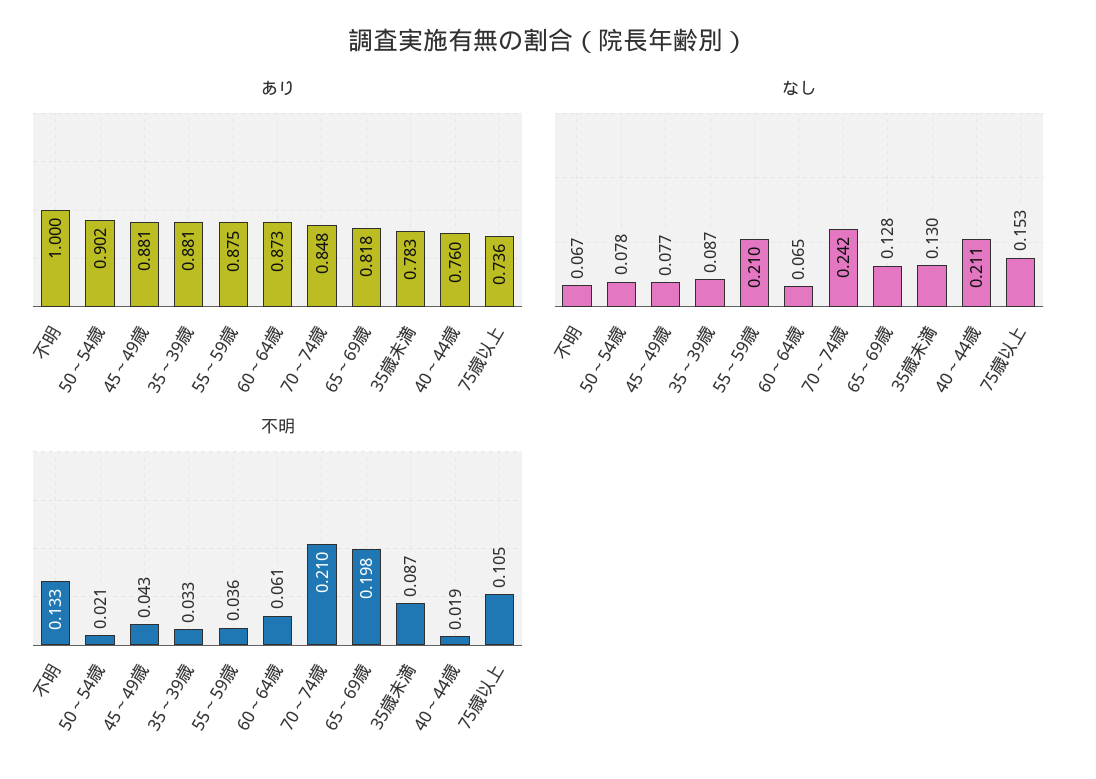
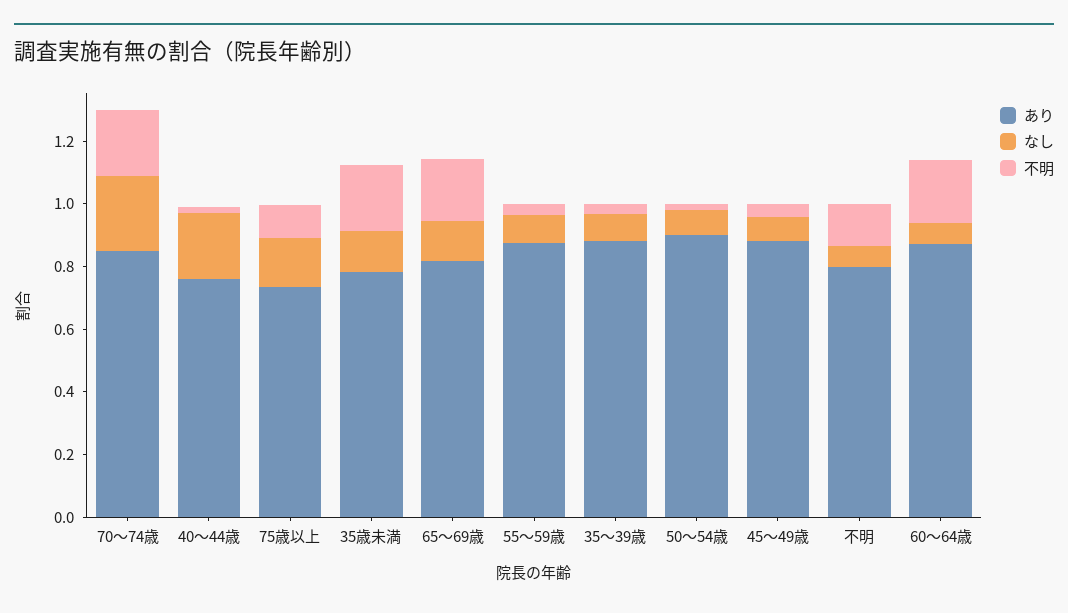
  {
    "あり": {
-     "不明": 1,
+     "不明": 0.8,
      "50～54歳": 0.902,
      "45～49歳": 0.881,
      "35～39歳": 0.881,
      "55～59歳": 0.875,
      "60～64歳": 0.873,
      "70～74歳": 0.848,
      "65～69歳": 0.818,
      "35歳未満": 0.783,
      "40～44歳": 0.76,
      "75歳以上": 0.736
    },
    "なし": {
      "不明": 0.067,
      "50～54歳": 0.078,
      "45～49歳": 0.077,
      "35～39歳": 0.087,
-     "55～59歳": 0.21,
+     "55～59歳": 0.1,
      "60～64歳": 0.065,
      "70～74歳": 0.242,
      "65～69歳": 0.128,
      "35歳未満": 0.13,
      "40～44歳": 0.211,
      "75歳以上": 0.153
    },
    "不明": {
      "不明": 0.133,
      "50～54歳": 0.021,
      "45～49歳": 0.043,
      "35～39歳": 0.033,
      "55～59歳": 0.036,
-     "60～64歳": 0.061,
+     "60～64歳": 0.2,
      "70～74歳": 0.21,
      "65～69歳": 0.198,
-     "35歳未満": 0.087,
+     "35歳未満": 0.2,
      "40～44歳": 0.019,
      "75歳以上": 0.105
    }
  }

